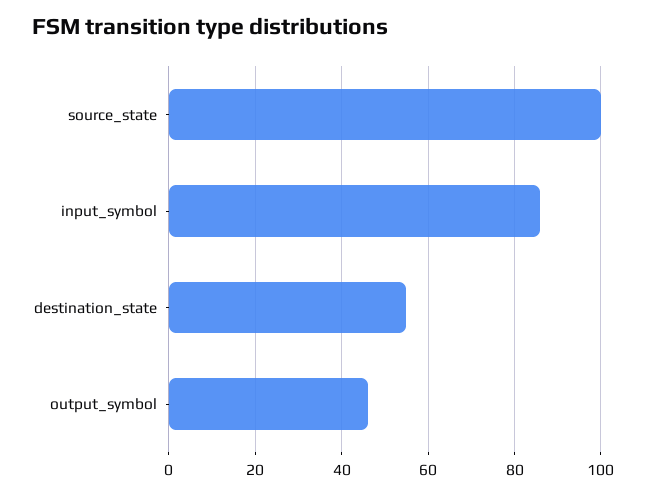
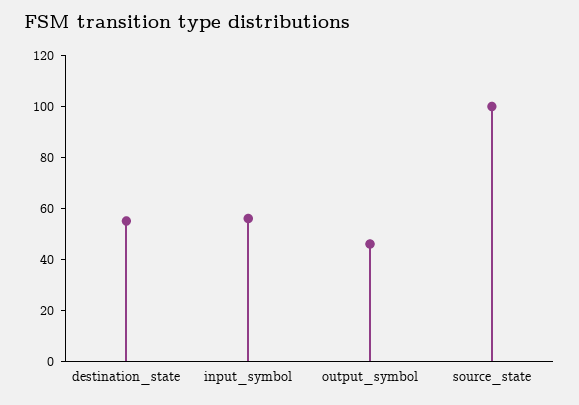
  {
    "source_state": 100,
-   "input_symbol": 85,
+   "input_symbol": 55,
    "destination_state": 55,
    "output_symbol": 45
  }

